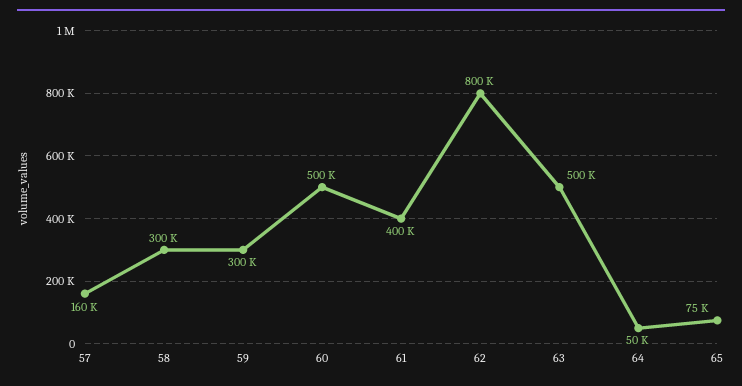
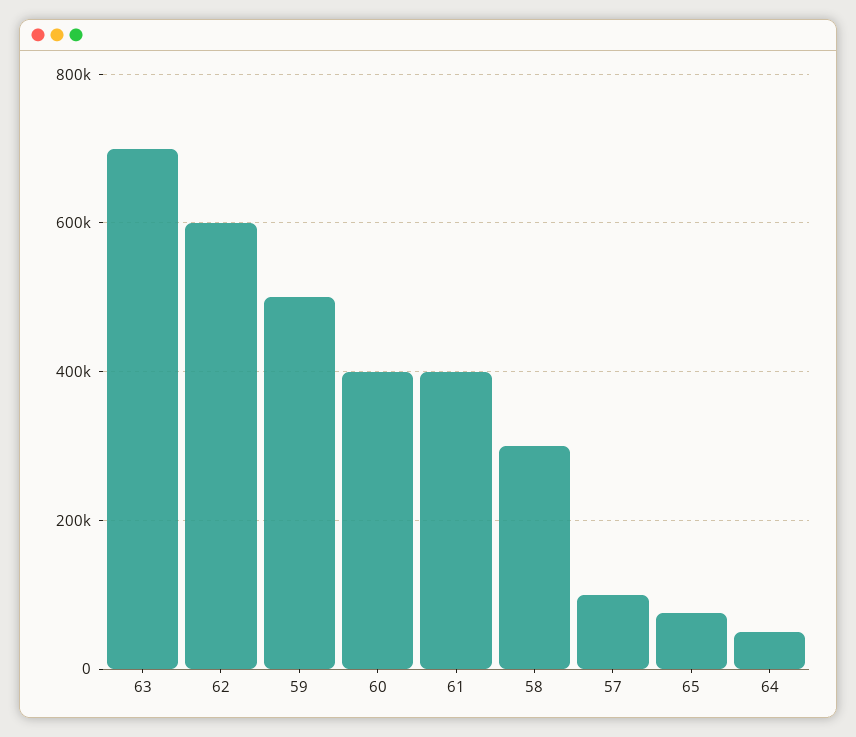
  {
-   "57": 160000,
+   "57": 100000,
    "58": 300000,
-   "59": 300000,
+   "59": 500000,
-   "60": 500000,
+   "60": 400000,
    "61": 400000,
-   "62": 800000,
+   "62": 600000,
-   "63": 500000,
+   "63": 700000,
    "64": 50000,
    "65": 75000
  }

